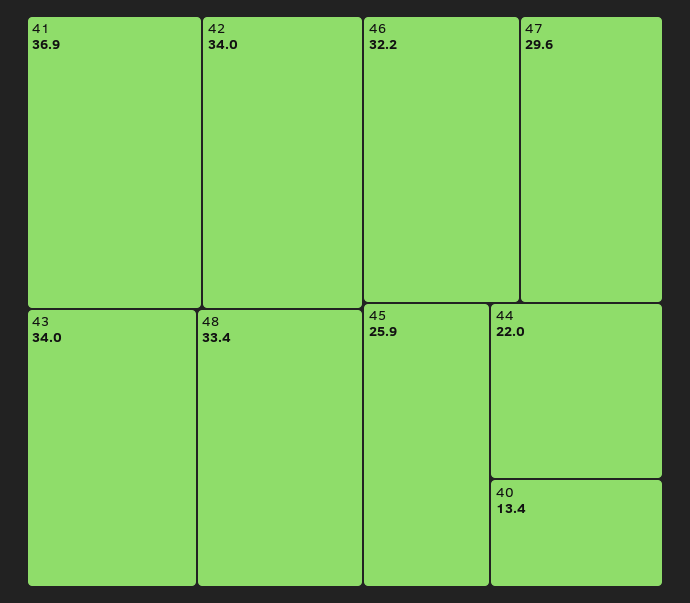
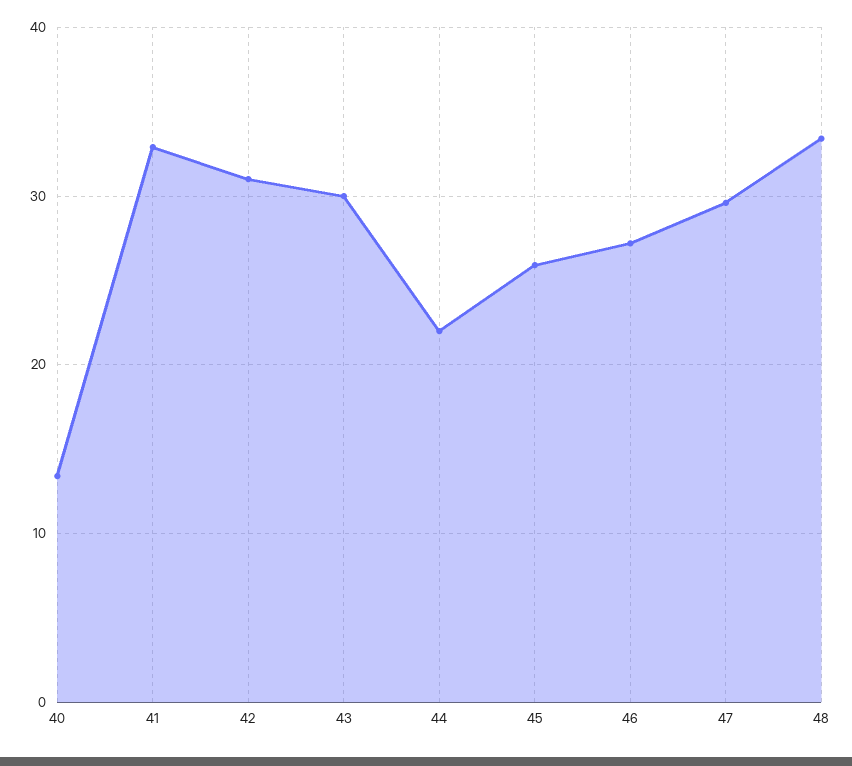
  {
-   "41": 36.9,
+   "41": 33,
-   "42": 34,
+   "42": 31,
-   "43": 34,
+   "43": 30,
    "48": 33.4,
-   "46": 32.2,
+   "46": 27,
    "47": 29.6,
    "45": 25.9,
    "44": 22,
    "40": 13.4
  }

